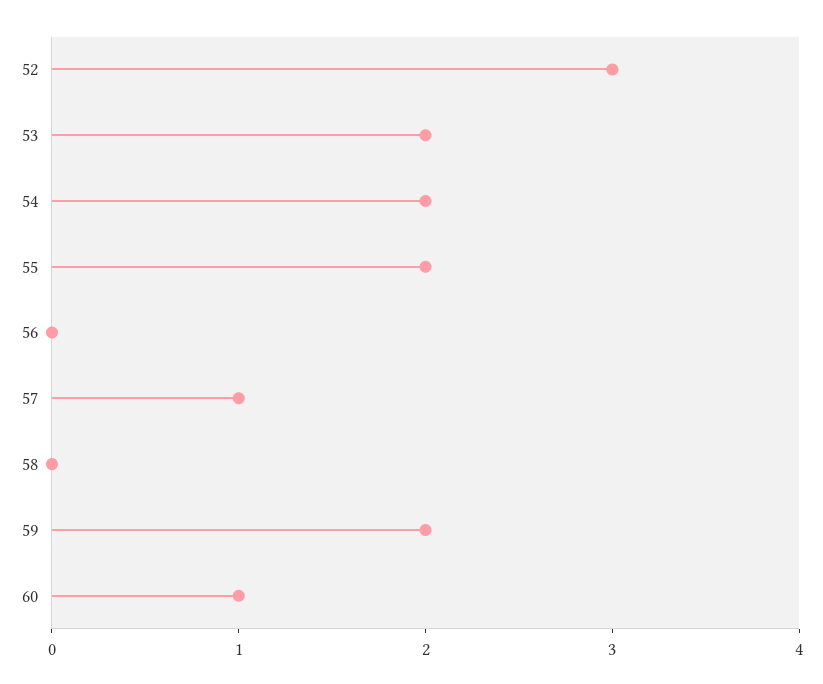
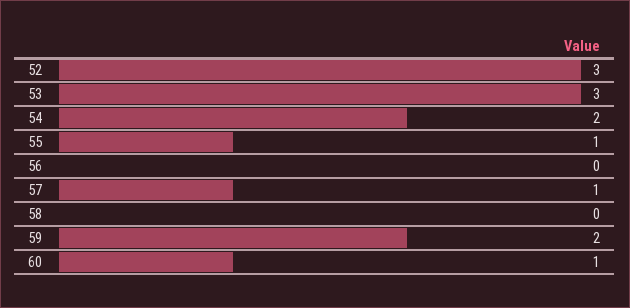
  {
    "52": 3,
-   "53": 2,
+   "53": 3,
    "54": 2,
-   "55": 2,
+   "55": 1,
    "56": 0,
    "57": 1,
    "58": 0,
    "59": 2,
    "60": 1
  }

